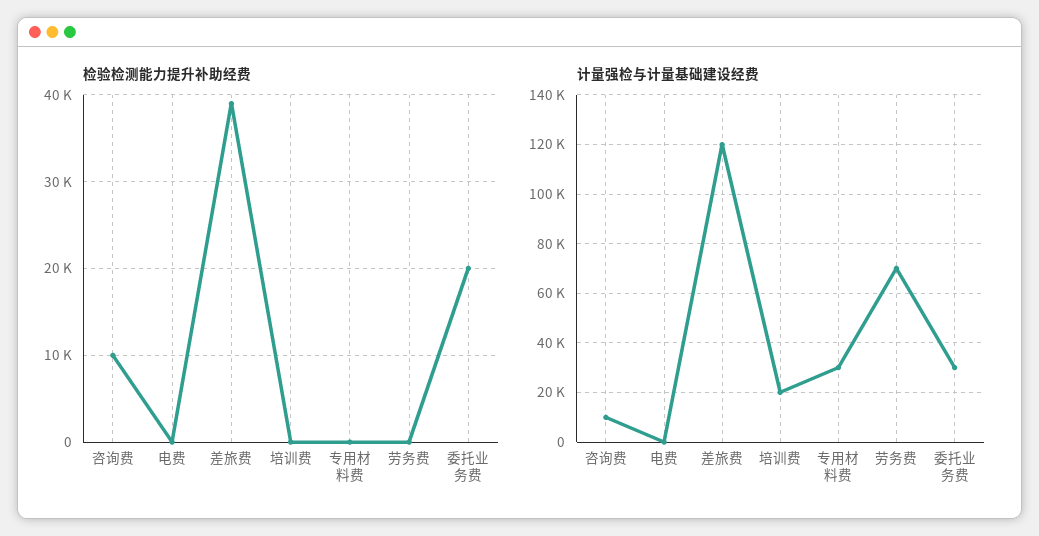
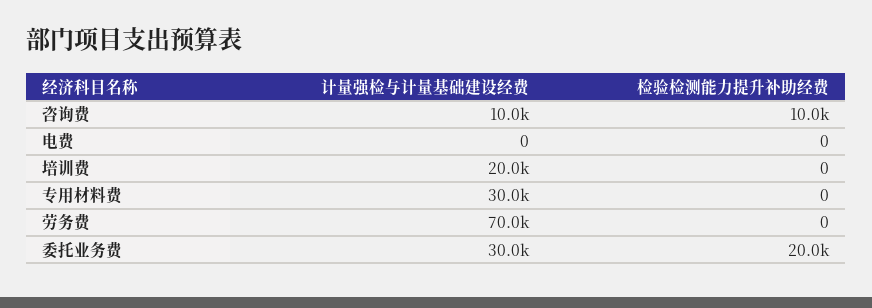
  {
    "检验检测能力提升补助经费": {
      "咨询费": 10000,
      "电费": 0,
-     "差旅费": 39000,
      "培训费": 0,
      "专用材料费": 0,
      "劳务费": 0,
      "委托业务费": 20000
    },
    "计量强检与计量基础建设经费": {
      "咨询费": 10000,
      "电费": 0,
-     "差旅费": 120000,
      "培训费": 20000,
      "专用材料费": 30000,
      "劳务费": 70000,
      "委托业务费": 30000
    }
  }

